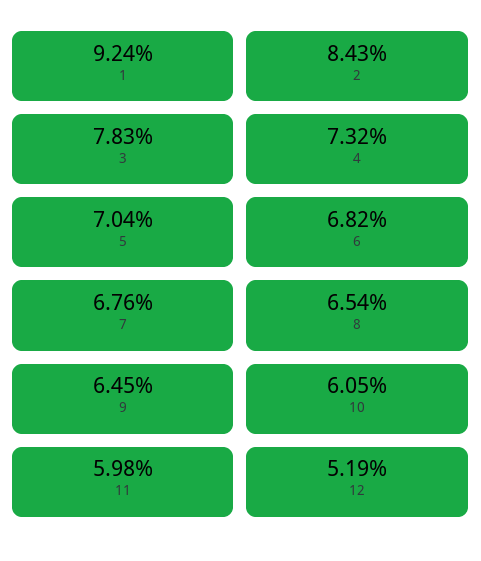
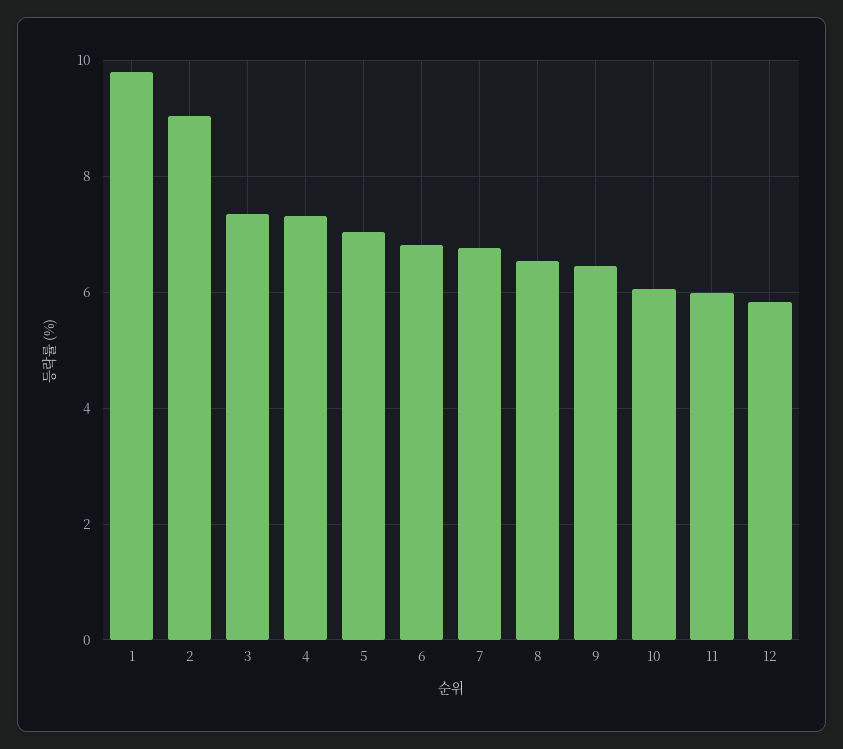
  {
-   "1": 9.24,
+   "1": 9.8,
-   "2": 8.43,
+   "2": 9,
-   "3": 7.83,
+   "3": 7.4,
    "4": 7.32,
    "5": 7.04,
    "6": 6.82,
    "7": 6.76,
    "8": 6.54,
    "9": 6.45,
    "10": 6.05,
    "11": 5.98,
-   "12": 5.19
+   "12": 5.8
  }

